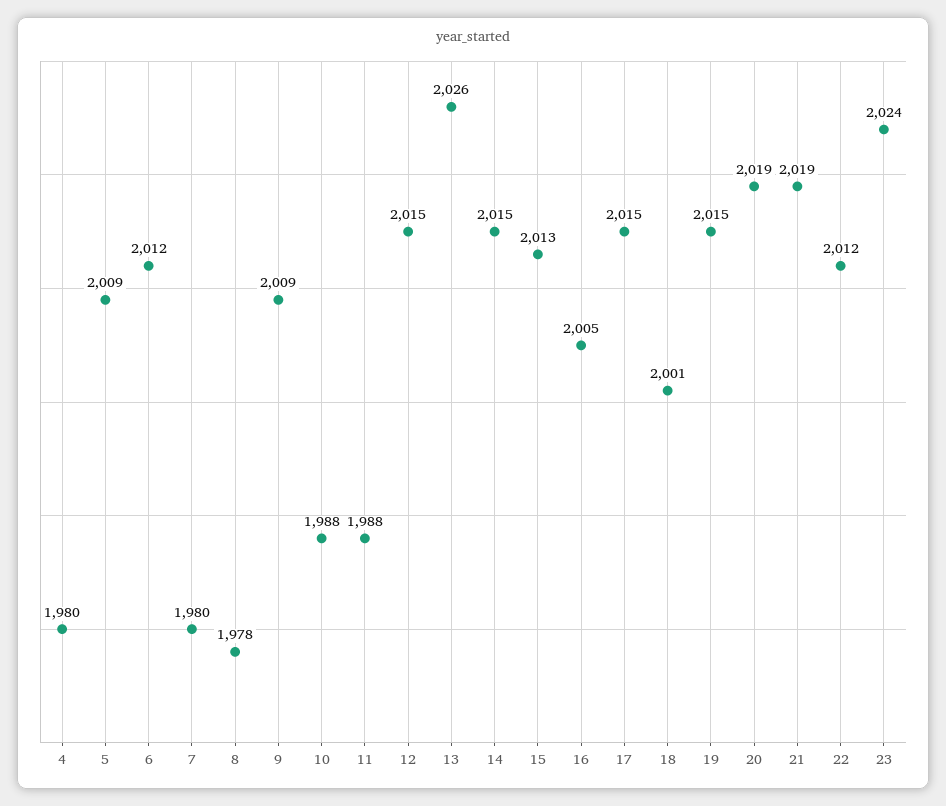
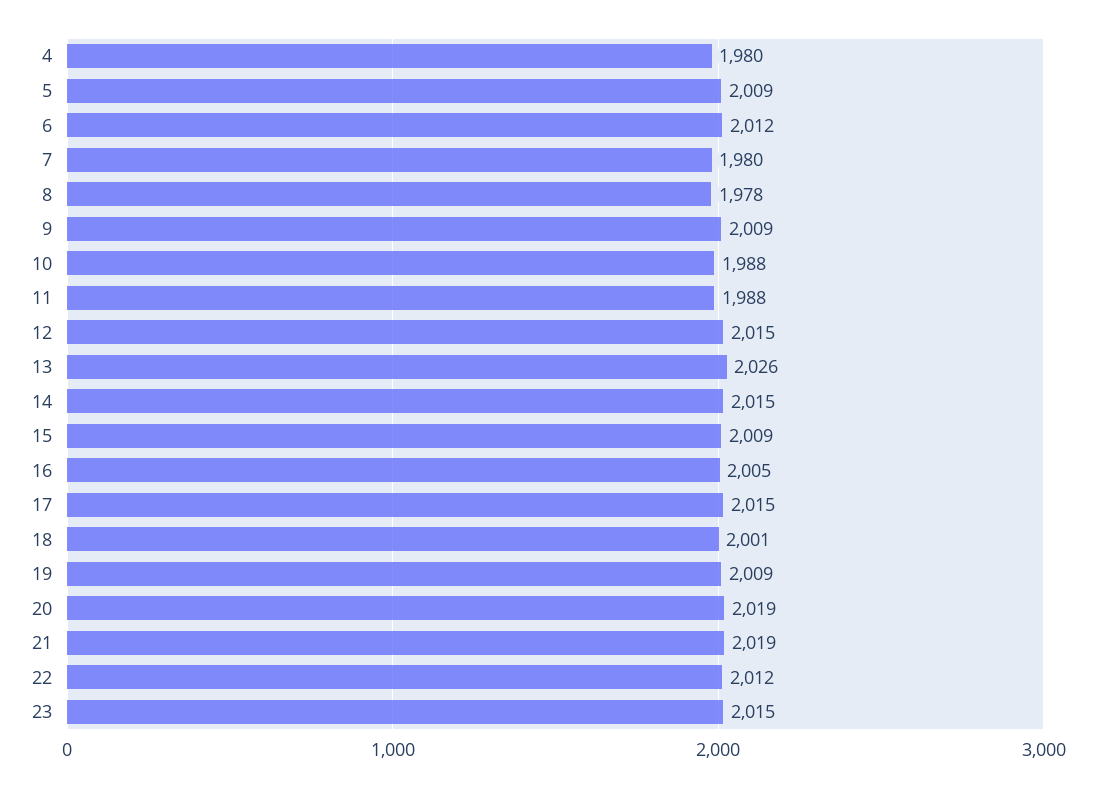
  {
    "4": 1980,
    "5": 2009,
    "6": 2012,
    "7": 1980,
    "8": 1978,
    "9": 2009,
    "10": 1988,
    "11": 1988,
    "12": 2015,
    "13": 2026,
    "14": 2015,
-   "15": 2013,
+   "15": 2009,
    "16": 2005,
    "17": 2015,
    "18": 2001,
-   "19": 2015,
+   "19": 2009,
    "20": 2019,
    "21": 2019,
    "22": 2012,
-   "23": 2024
+   "23": 2015
  }

